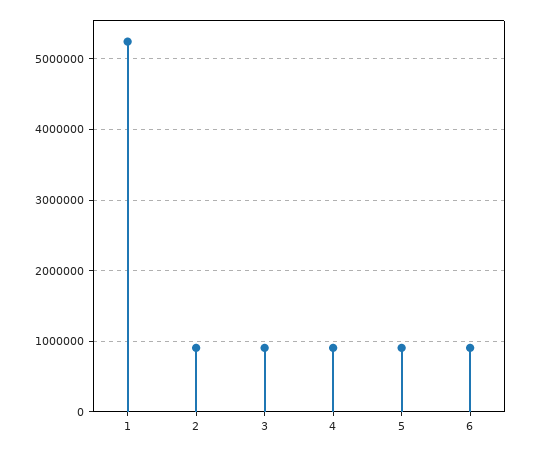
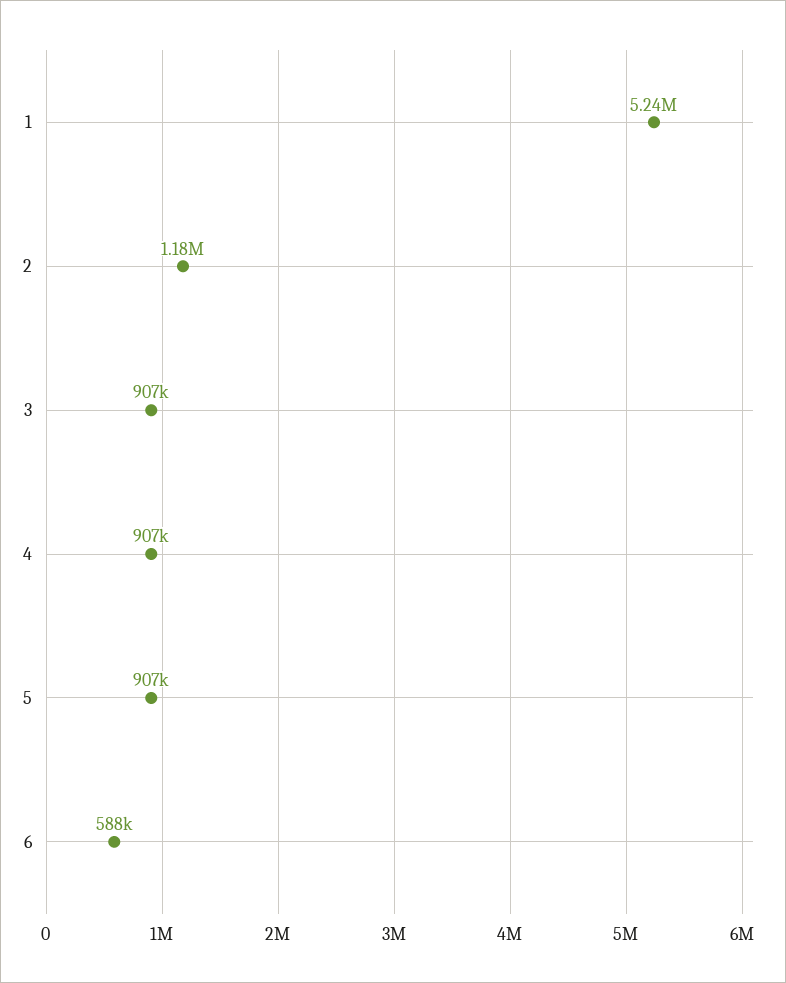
  {
    "1": 5240000,
-   "2": 900000,
+   "2": 1180000,
    "3": 907000,
    "4": 907000,
    "5": 907000,
-   "6": 900000
+   "6": 588000
  }

